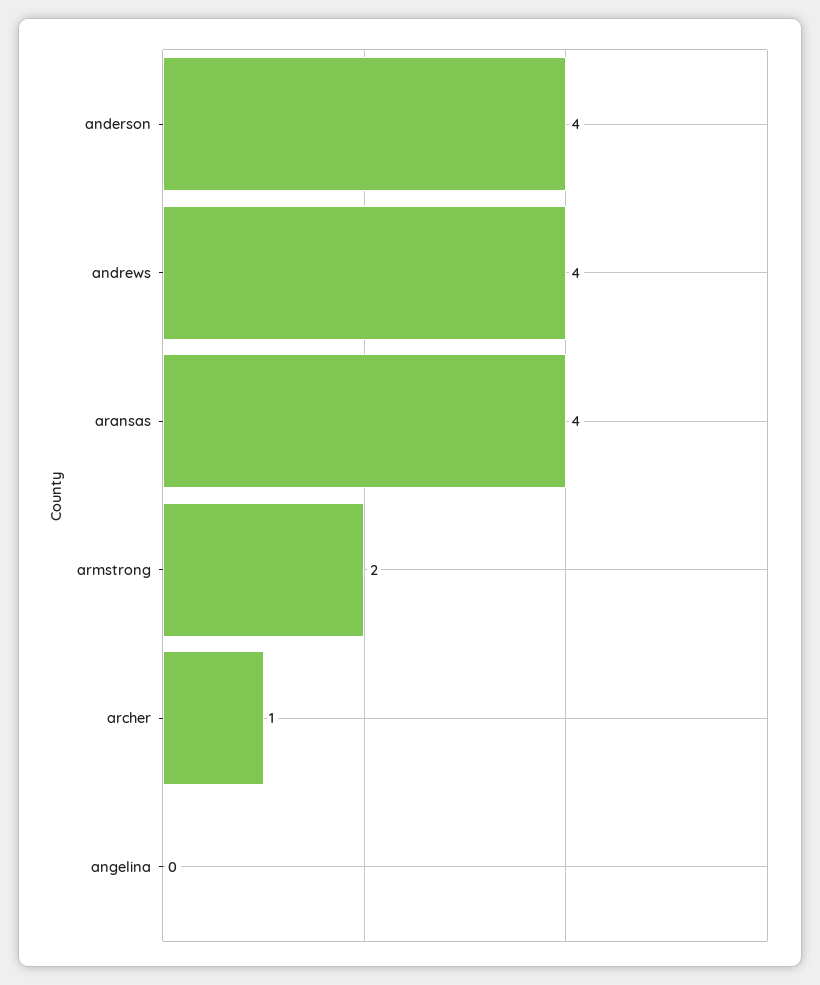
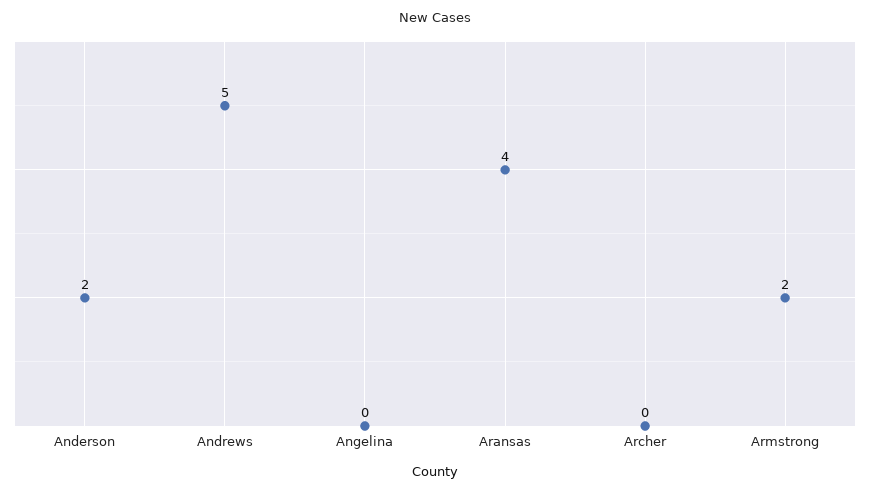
  {
-   "anderson": 4,
+   "anderson": 2,
-   "andrews": 4,
+   "andrews": 5,
    "aransas": 4,
    "armstrong": 2,
-   "archer": 1,
+   "archer": 0,
    "angelina": 0
  }

